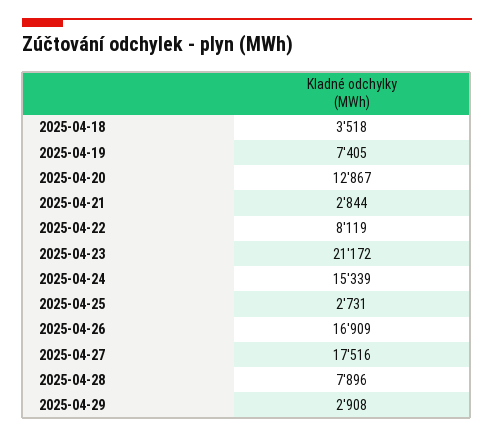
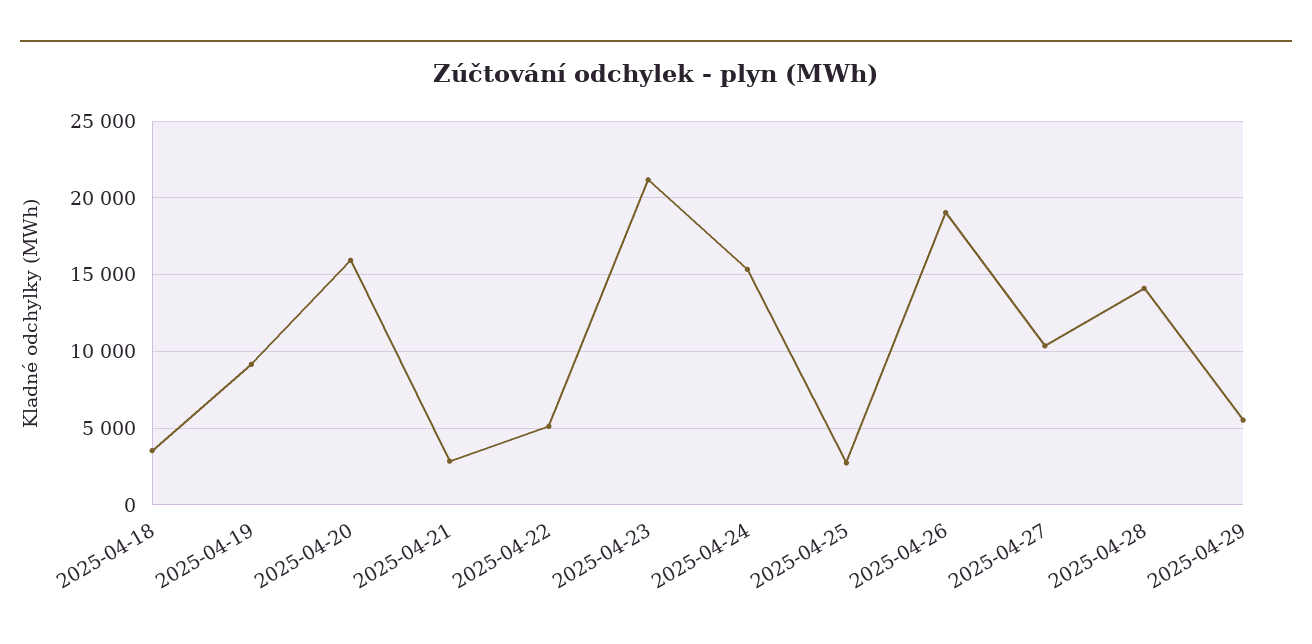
  {
    "2025-04-18": 3518,
-   "2025-04-19": 7405,
+   "2025-04-19": 9000,
-   "2025-04-20": 12867,
+   "2025-04-20": 16000,
    "2025-04-21": 2844,
-   "2025-04-22": 8119,
+   "2025-04-22": 5000,
    "2025-04-23": 21172,
    "2025-04-24": 15339,
    "2025-04-25": 2731,
-   "2025-04-26": 16909,
+   "2025-04-26": 19000,
-   "2025-04-27": 17516,
+   "2025-04-27": 10500,
-   "2025-04-28": 7896,
+   "2025-04-28": 14000,
-   "2025-04-29": 2908
+   "2025-04-29": 5500
  }

